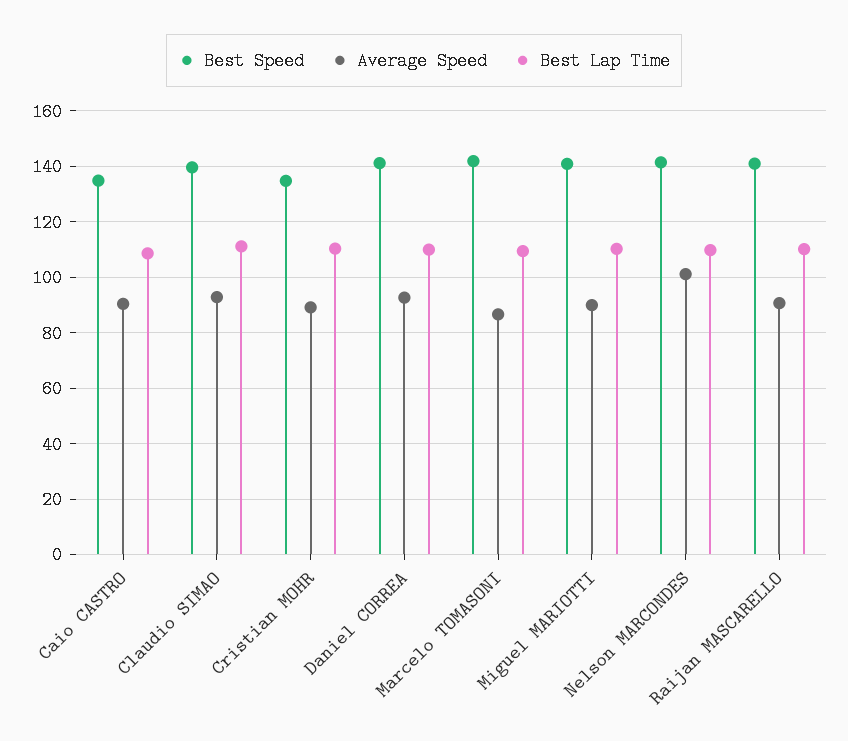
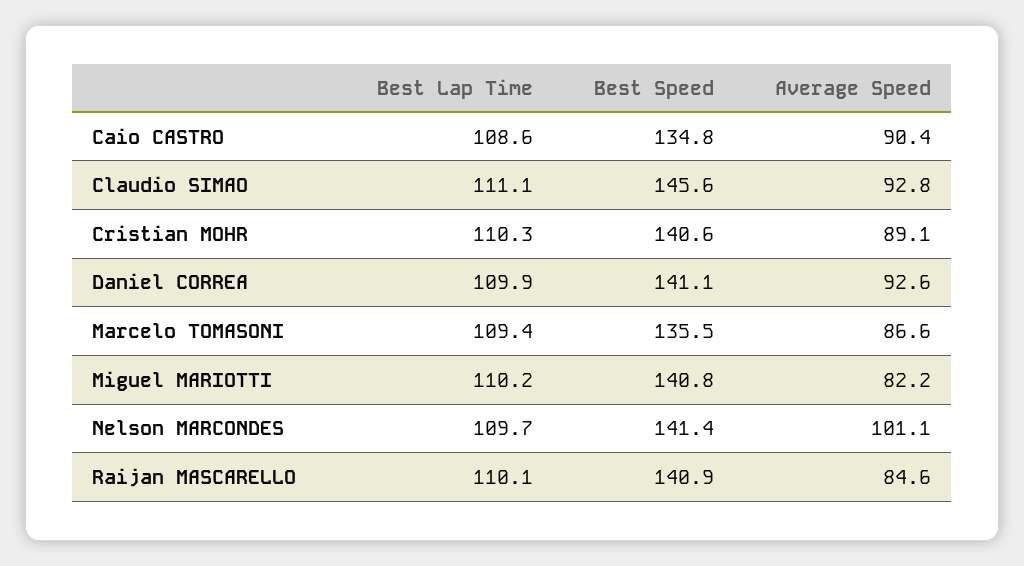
  {
    "Best Speed": {
      "Caio CASTRO": 134.8,
-     "Claudio SIMAO": 140,
+     "Claudio SIMAO": 145.6,
-     "Cristian MOHR": 135,
+     "Cristian MOHR": 140.6,
      "Daniel CORREA": 141.1,
-     "Marcelo TOMASONI": 142.5,
+     "Marcelo TOMASONI": 135.5,
      "Miguel MARIOTTI": 140.8,
      "Nelson MARCONDES": 141.4,
      "Raijan MASCARELLO": 140.9
    },
    "Average Speed": {
      "Caio CASTRO": 90.4,
      "Claudio SIMAO": 92.8,
      "Cristian MOHR": 89.1,
      "Daniel CORREA": 92.6,
      "Marcelo TOMASONI": 86.6,
-     "Miguel MARIOTTI": 90,
+     "Miguel MARIOTTI": 82.2,
      "Nelson MARCONDES": 101.1,
-     "Raijan MASCARELLO": 90
+     "Raijan MASCARELLO": 84.6
    },
    "Best Lap Time": {
      "Caio CASTRO": 108.6,
      "Claudio SIMAO": 111.1,
      "Cristian MOHR": 110.3,
      "Daniel CORREA": 109.9,
      "Marcelo TOMASONI": 109.4,
      "Miguel MARIOTTI": 110.2,
      "Nelson MARCONDES": 109.7,
      "Raijan MASCARELLO": 110.1
    }
  }

